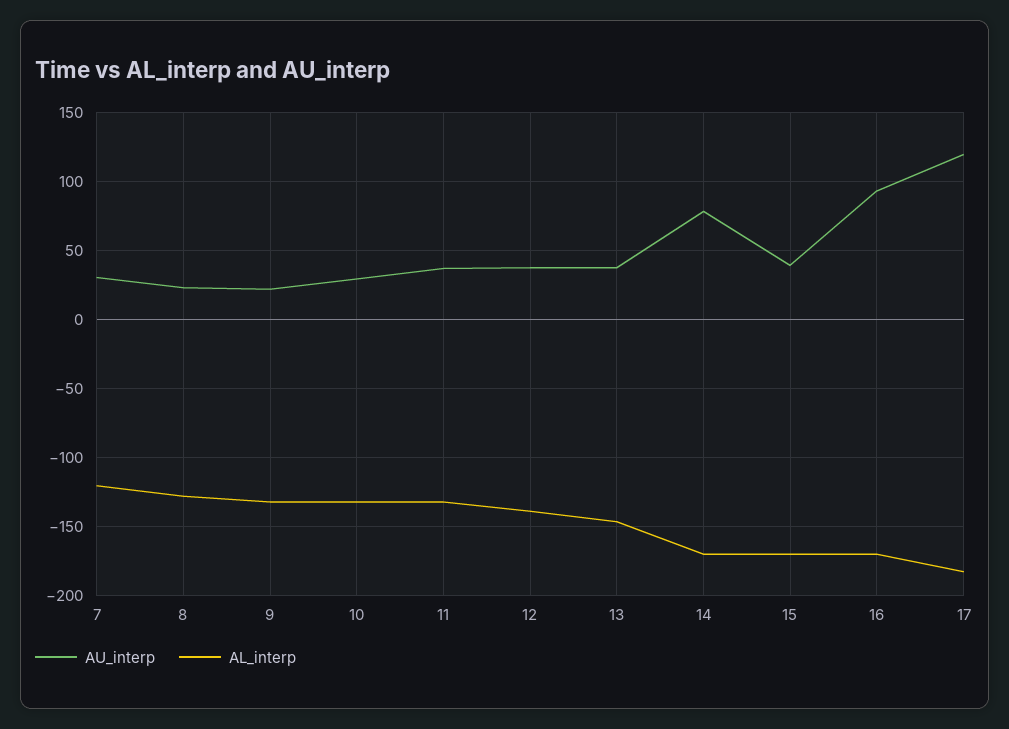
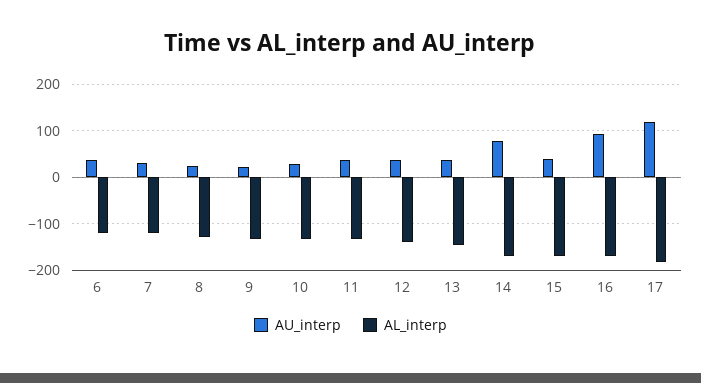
  {
    "AU_interp": {
      "7": 30,
      "8": 25,
      "9": 20,
      "10": 30,
      "11": 35,
      "12": 40,
      "13": 40,
      "14": 80,
      "15": 40,
      "16": 95,
-     "17": 120
+     "17": 120,
+     "6": 40
    },
    "AL_interp": {
      "7": -120,
      "8": -130,
      "9": -130,
      "10": -130,
      "11": -130,
      "12": -140,
      "13": -145,
      "14": -170,
      "15": -170,
      "16": -170,
-     "17": -185
+     "17": -185,
+     "6": -120
    }
  }

